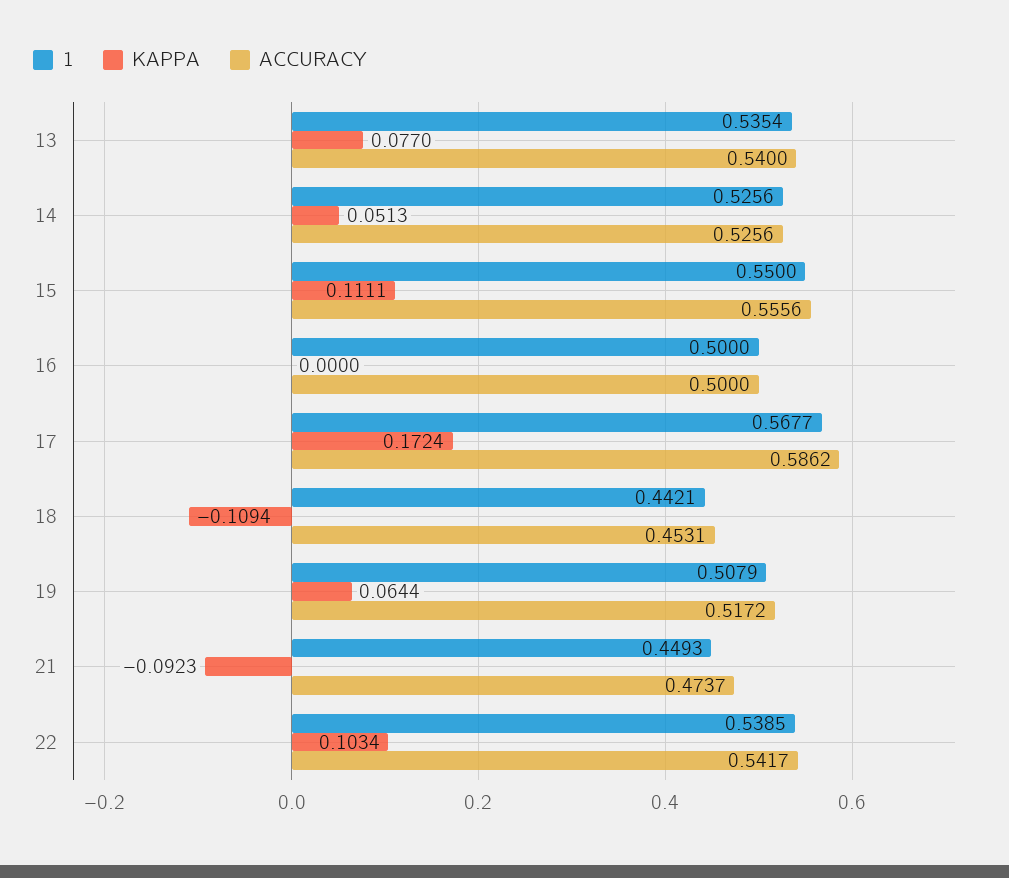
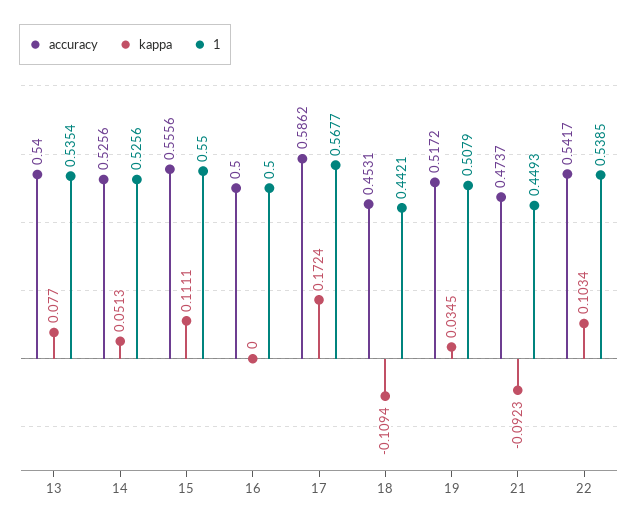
  {
    "1": {
      "13": 0.5354,
      "14": 0.5256,
      "15": 0.55,
      "16": 0.5,
      "17": 0.5677,
      "18": 0.4421,
      "19": 0.5079,
      "21": 0.4493,
      "22": 0.5385
    },
    "KAPPA": {
      "13": 0.077,
      "14": 0.0513,
      "15": 0.1111,
      "16": 0,
      "17": 0.1724,
      "18": -0.1094,
-     "19": 0.0644,
+     "19": 0.0345,
      "21": -0.0923,
      "22": 0.1034
    },
    "ACCURACY": {
      "13": 0.54,
      "14": 0.5256,
      "15": 0.5556,
      "16": 0.5,
      "17": 0.5862,
      "18": 0.4531,
      "19": 0.5172,
      "21": 0.4737,
      "22": 0.5417
    }
  }

